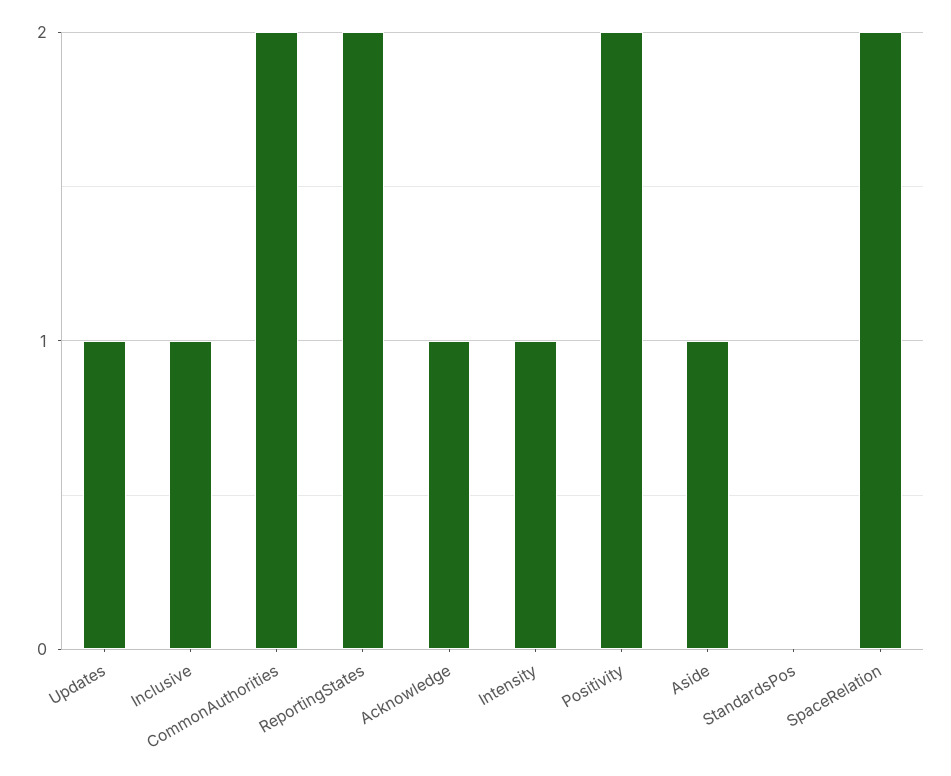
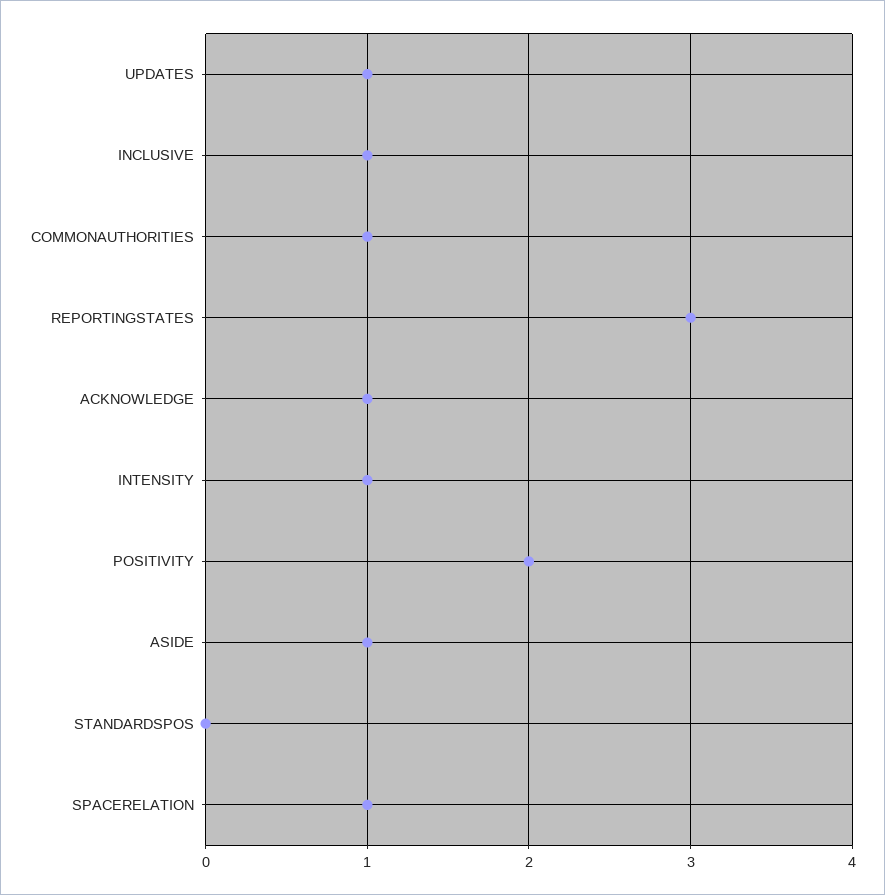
  {
    "Updates": 1,
    "Inclusive": 1,
-   "CommonAuthorities": 2,
+   "CommonAuthorities": 1,
-   "ReportingStates": 2,
+   "ReportingStates": 3,
    "Acknowledge": 1,
    "Intensity": 1,
    "Positivity": 2,
    "Aside": 1,
    "StandardsPos": 0,
-   "SpaceRelation": 2
+   "SpaceRelation": 1
  }

